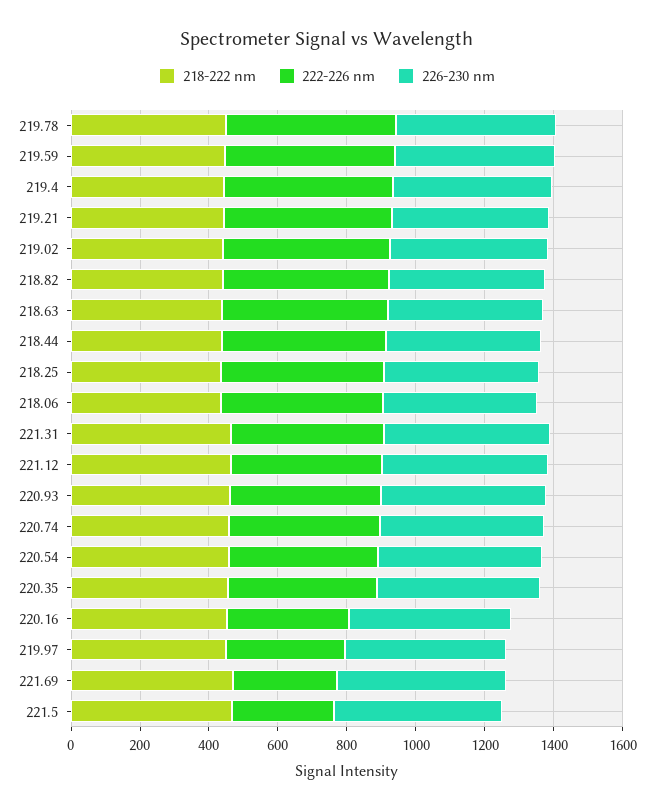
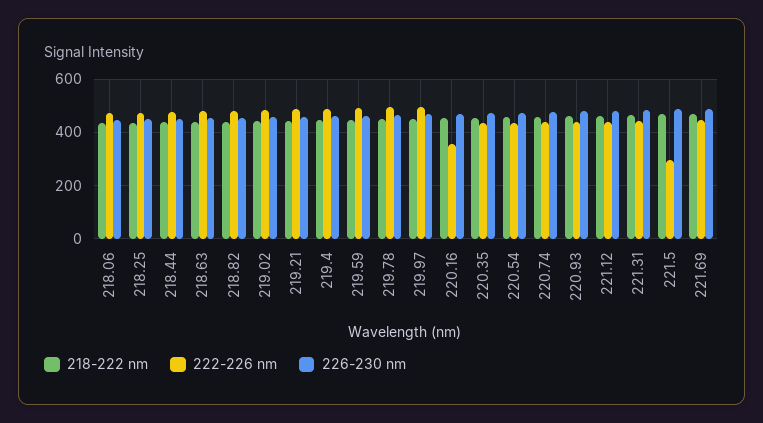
  {
    "218-222 nm": {
      "219.78": 450,
      "219.59": 450,
      "219.4": 450,
      "219.21": 450,
      "219.02": 450,
      "218.82": 450,
      "218.63": 450,
      "218.44": 425,
      "218.25": 425,
      "218.06": 425,
      "221.31": 475,
      "221.12": 475,
      "220.93": 450,
      "220.74": 450,
      "220.54": 450,
      "220.35": 450,
      "220.16": 450,
      "219.97": 450,
      "221.69": 475,
      "221.5": 475
    },
    "222-226 nm": {
      "219.78": 500,
      "219.59": 500,
      "219.4": 500,
      "219.21": 475,
      "219.02": 475,
      "218.82": 475,
      "218.63": 475,
      "218.44": 475,
      "218.25": 475,
      "218.06": 475,
      "221.31": 450,
      "221.12": 450,
      "220.93": 450,
      "220.74": 425,
      "220.54": 425,
      "220.35": 425,
      "220.16": 350,
-     "219.97": 350,
+     "219.97": 500,
-     "221.69": 300,
+     "221.69": 450,
      "221.5": 300
    },
    "226-230 nm": {
      "219.78": 475,
      "219.59": 475,
      "219.4": 450,
      "219.21": 450,
      "219.02": 450,
      "218.82": 450,
      "218.63": 450,
      "218.44": 450,
      "218.25": 450,
      "218.06": 450,
      "221.31": 475,
      "221.12": 475,
      "220.93": 475,
      "220.74": 475,
      "220.54": 475,
      "220.35": 475,
      "220.16": 475,
      "219.97": 475,
      "221.69": 500,
      "221.5": 475
    }
  }

